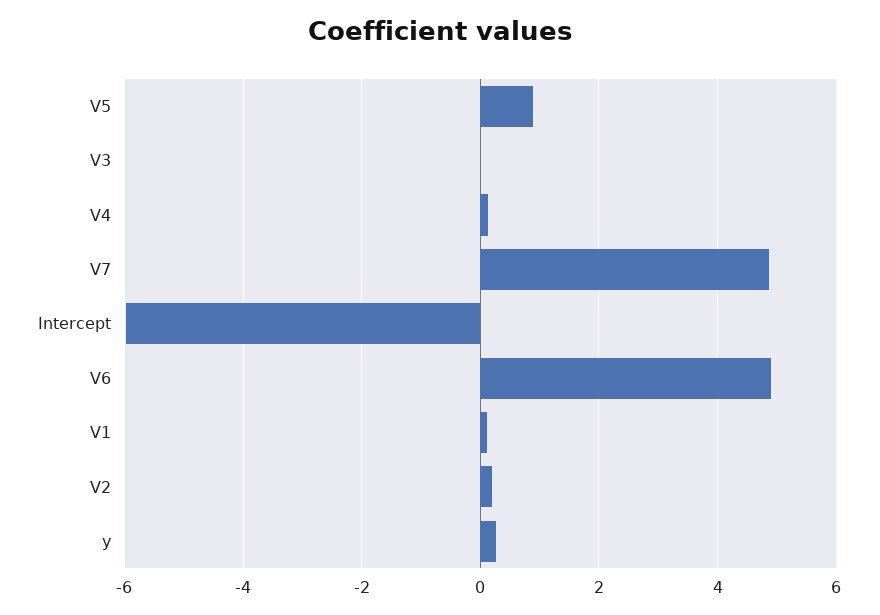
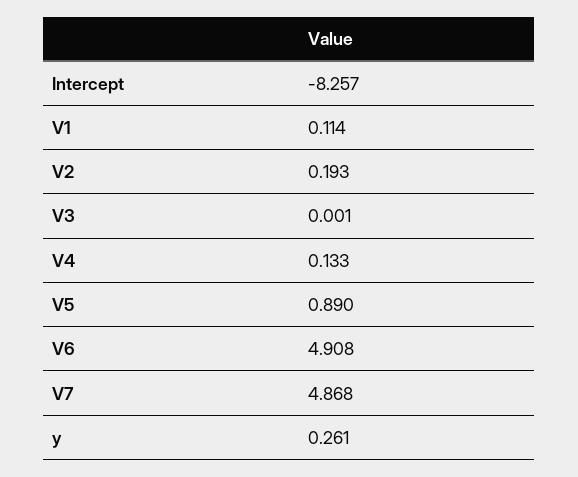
  {
    "V5": 0.89,
    "V3": 0.001,
    "V4": 0.133,
    "V7": 4.868,
-   "Intercept": -6,
+   "Intercept": -8.257,
    "V6": 4.908,
    "V1": 0.114,
    "V2": 0.193,
    "y": 0.261
  }

